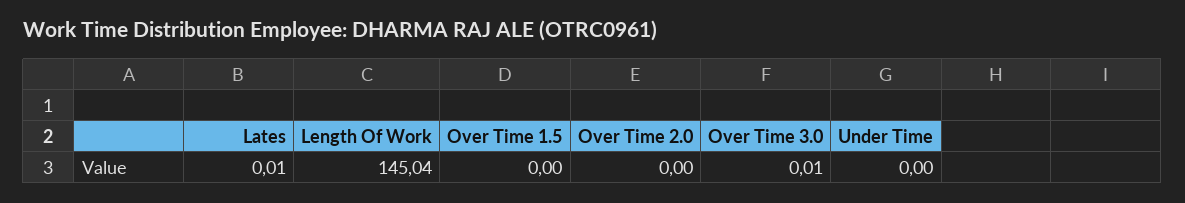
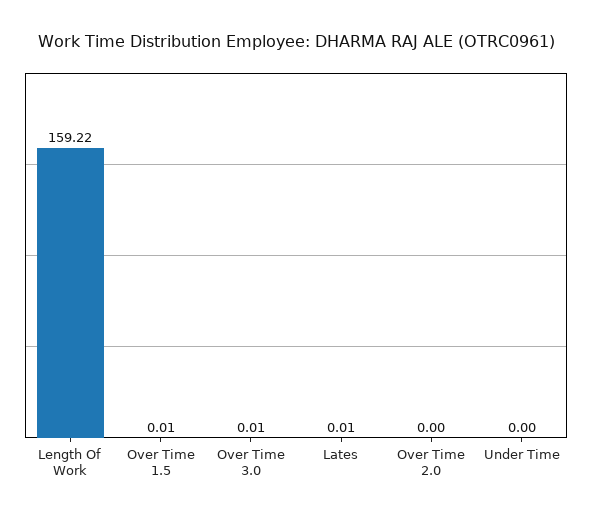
  {
    "Lates": 0.01,
-   "Length Of Work": 145.04,
+   "Length Of Work": 159.22,
-   "Over Time 1.5": 0,
+   "Over Time 1.5": 0.01,
    "Over Time 2.0": 0,
    "Over Time 3.0": 0.01,
    "Under Time": 0
  }

